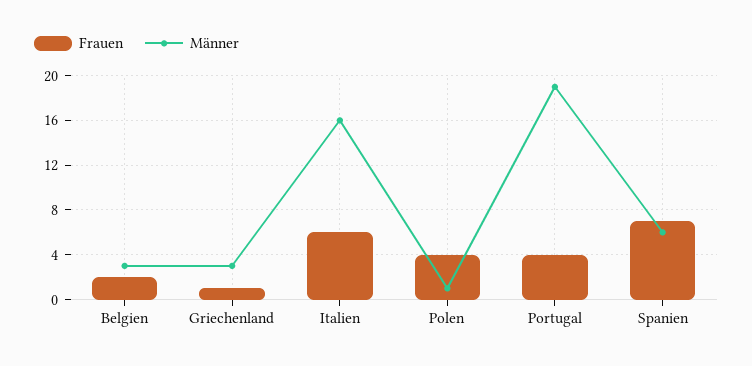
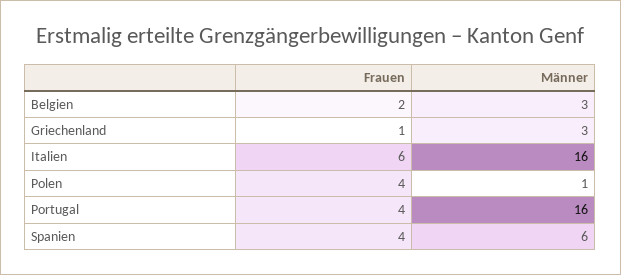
  {
    "Frauen": {
      "Belgien": 2,
      "Griechenland": 1,
      "Italien": 6,
      "Polen": 4,
      "Portugal": 4,
-     "Spanien": 7
+     "Spanien": 4
    },
    "Männer": {
      "Belgien": 3,
      "Griechenland": 3,
      "Italien": 16,
      "Polen": 1,
-     "Portugal": 19,
+     "Portugal": 16,
      "Spanien": 6
    }
  }

